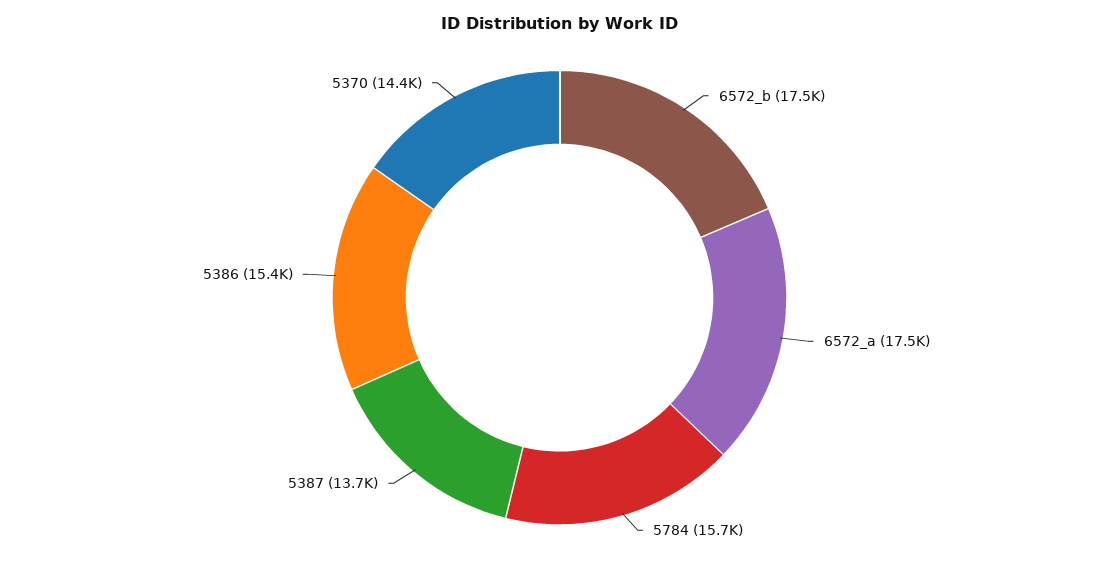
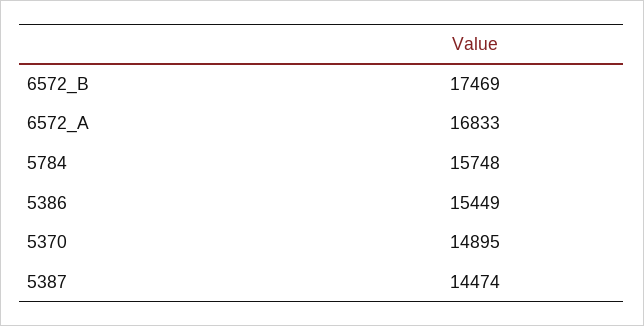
  {
    "6572_b": 17469,
-   "6572_a": 17500,
+   "6572_a": 16833,
    "5784": 15748,
-   "5387": 13700,
+   "5387": 14474,
    "5386": 15449,
-   "5370": 14400
+   "5370": 14895
  }

